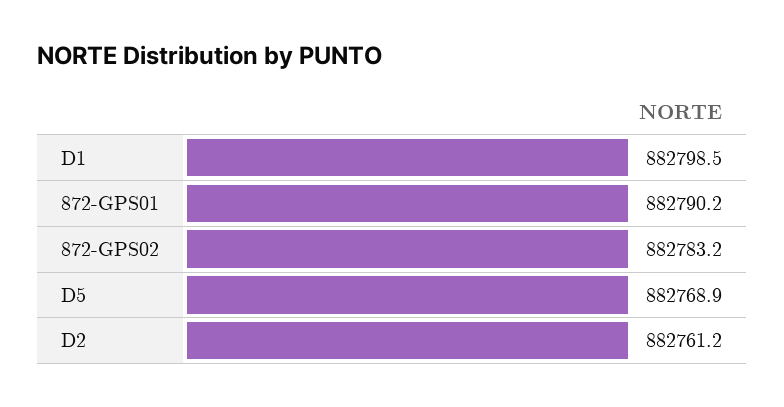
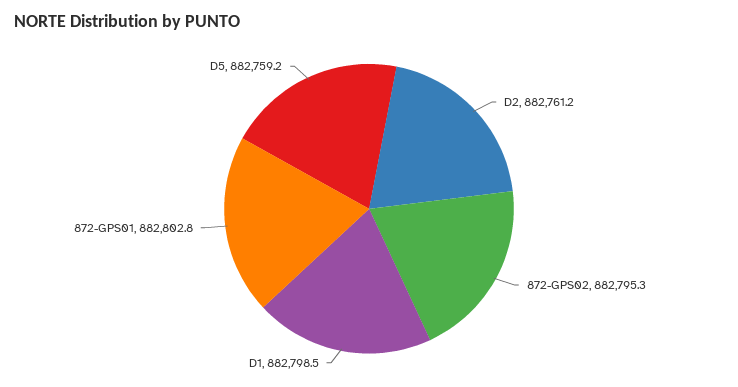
  {
    "D1": 882798.5,
-   "872-GPS01": 882790.2,
+   "872-GPS01": 882802.8,
-   "872-GPS02": 882783.2,
+   "872-GPS02": 882795.3,
-   "D5": 882768.9,
+   "D5": 882759.2,
    "D2": 882761.2
  }

